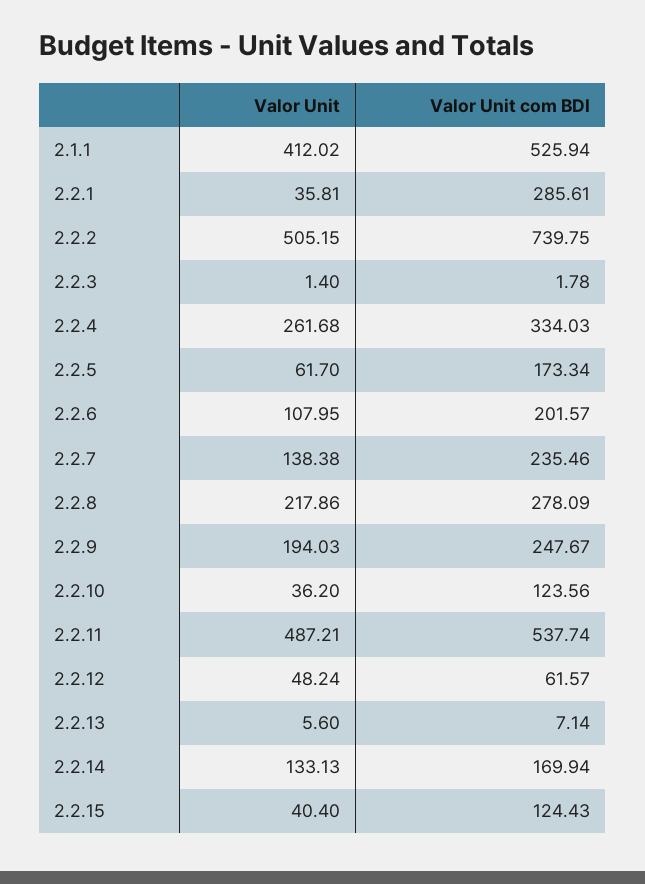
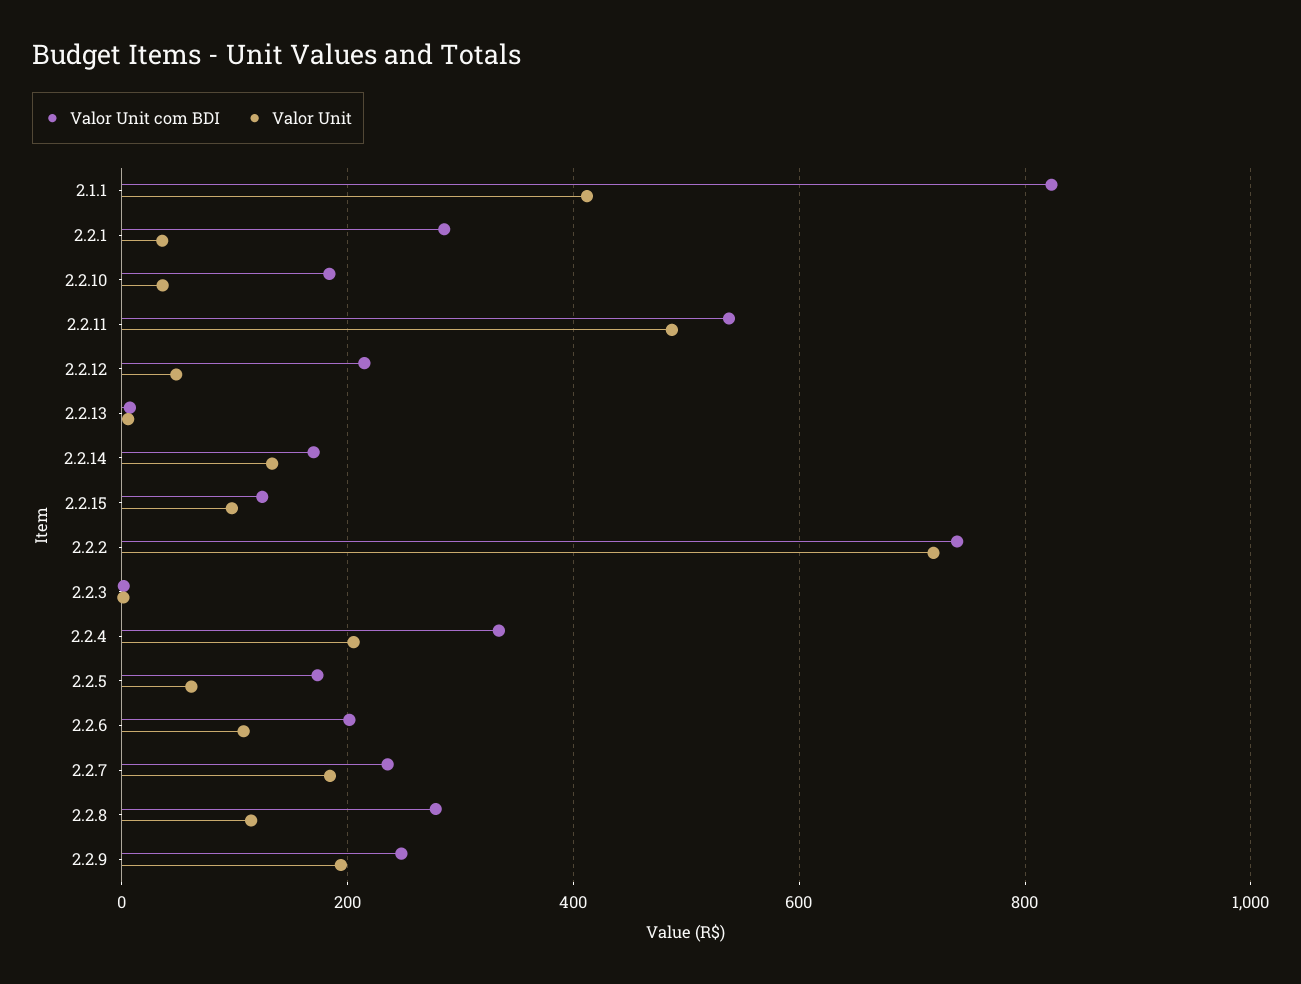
  {
    "Valor Unit": {
      "2.1.1": 412.02,
      "2.2.1": 35.81,
-     "2.2.2": 505.15,
+     "2.2.2": 720,
      "2.2.3": 1.4,
-     "2.2.4": 261.68,
+     "2.2.4": 200,
      "2.2.5": 61.7,
      "2.2.6": 107.95,
-     "2.2.7": 138.38,
+     "2.2.7": 180,
-     "2.2.8": 217.86,
+     "2.2.8": 120,
      "2.2.9": 194.03,
      "2.2.10": 36.2,
      "2.2.11": 487.21,
      "2.2.12": 48.24,
      "2.2.13": 5.6,
      "2.2.14": 133.13,
-     "2.2.15": 40.4
+     "2.2.15": 100
    },
    "Valor Unit com BDI": {
-     "2.1.1": 525.94,
+     "2.1.1": 820,
      "2.2.1": 285.61,
      "2.2.2": 739.75,
      "2.2.3": 1.78,
      "2.2.4": 334.03,
      "2.2.5": 173.34,
      "2.2.6": 201.57,
      "2.2.7": 235.46,
      "2.2.8": 278.09,
      "2.2.9": 247.67,
-     "2.2.10": 123.56,
+     "2.2.10": 180,
      "2.2.11": 537.74,
-     "2.2.12": 61.57,
+     "2.2.12": 220,
      "2.2.13": 7.14,
      "2.2.14": 169.94,
      "2.2.15": 124.43
    }
  }

